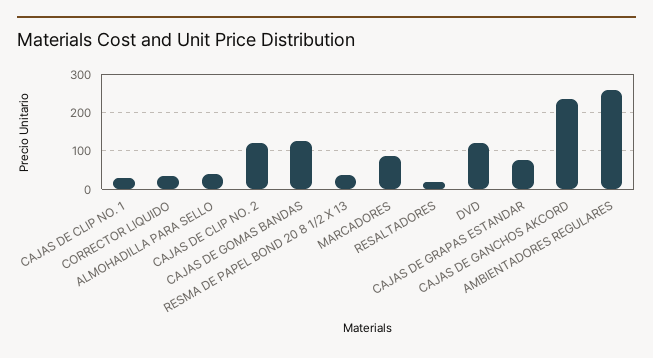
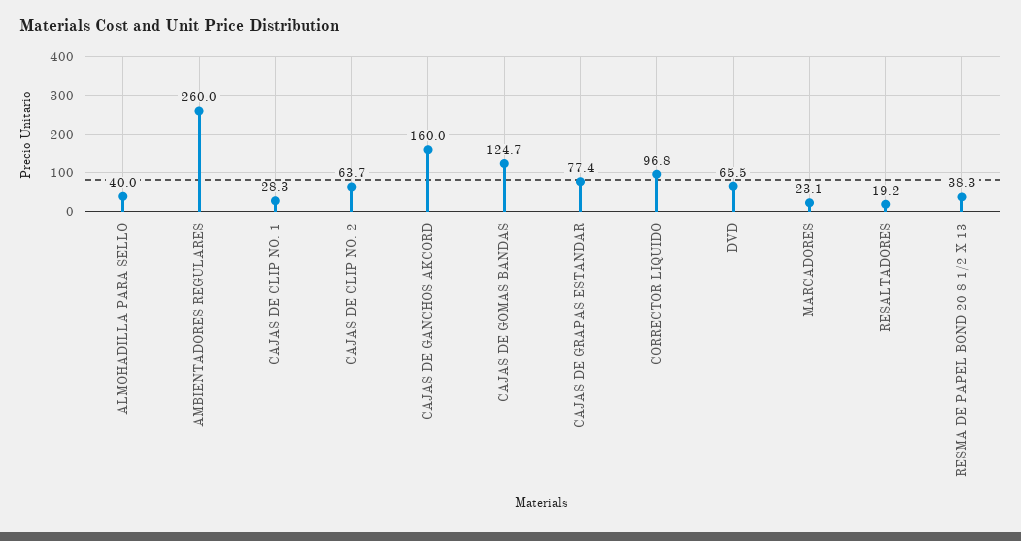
  {
    "CAJAS DE CLIP NO. 1": 28.3,
-   "CORRECTOR LIQUIDO": 40,
+   "CORRECTOR LIQUIDO": 96.8,
    "ALMOHADILLA PARA SELLO": 40,
-   "CAJAS DE CLIP NO. 2": 120,
+   "CAJAS DE CLIP NO. 2": 63.7,
    "CAJAS DE GOMAS BANDAS": 124.7,
    "RESMA DE PAPEL BOND 20 8 1/2 X 13": 38.3,
-   "MARCADORES": 80,
+   "MARCADORES": 23.1,
    "RESALTADORES": 19.2,
-   "DVD": 120,
+   "DVD": 65.5,
    "CAJAS DE GRAPAS ESTANDAR": 77.4,
-   "CAJAS DE GANCHOS AKCORD": 240,
+   "CAJAS DE GANCHOS AKCORD": 160,
    "AMBIENTADORES REGULARES": 260
  }

